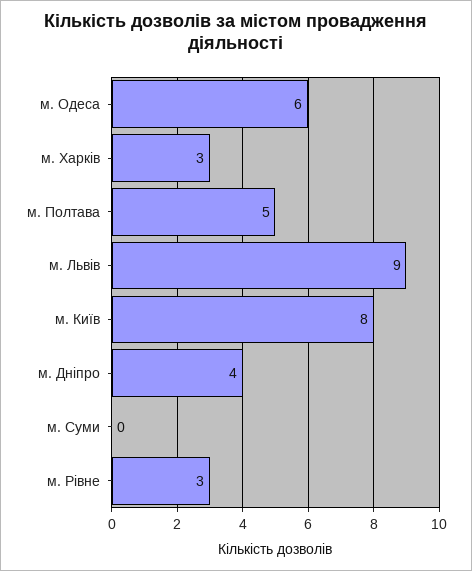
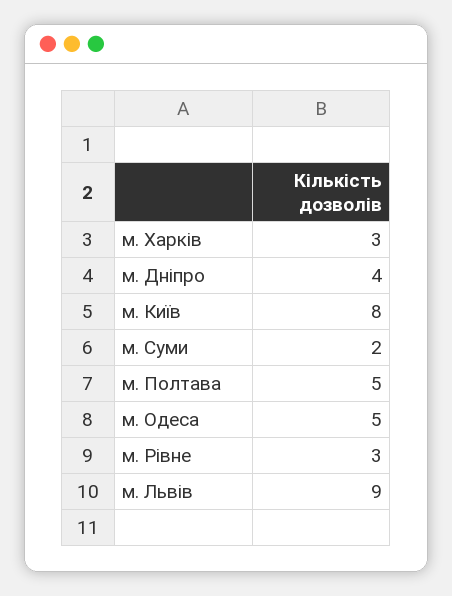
  {
-   "м. Одеса": 6,
+   "м. Одеса": 5,
    "м. Харків": 3,
    "м. Полтава": 5,
    "м. Львів": 9,
    "м. Київ": 8,
    "м. Дніпро": 4,
-   "м. Суми": 0,
+   "м. Суми": 2,
    "м. Рівне": 3
  }

